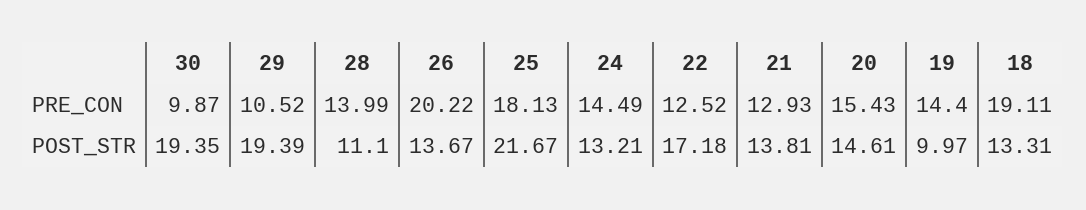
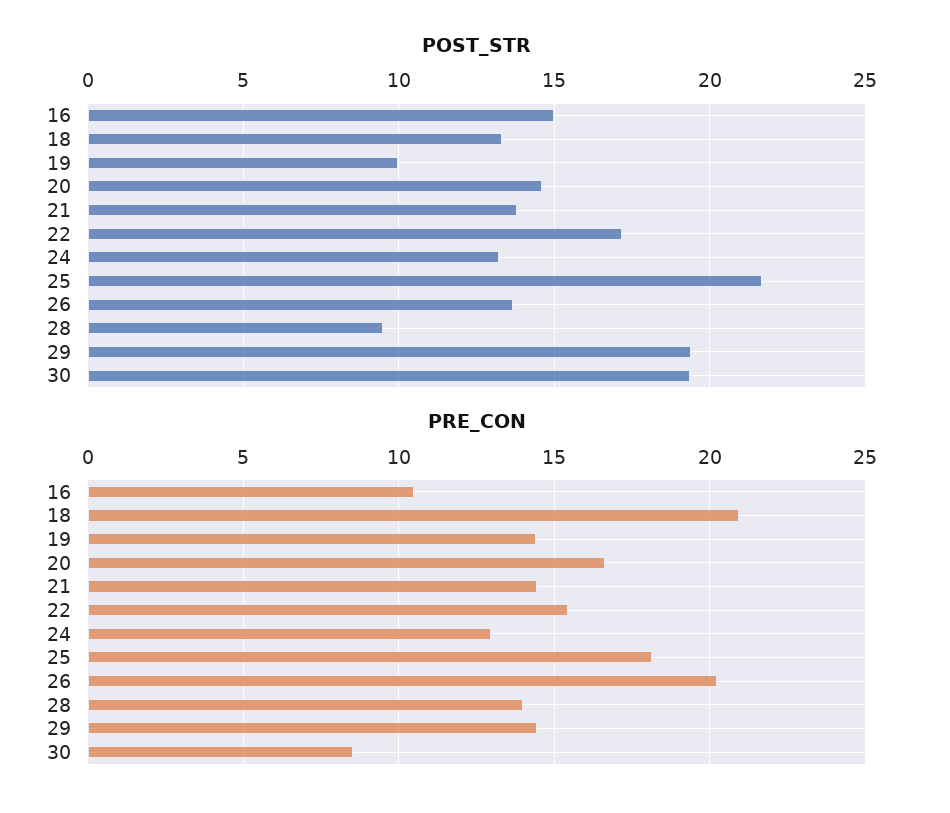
  {
    "PRE_CON": {
-     "30": 9.87,
+     "30": 8.5,
-     "29": 10.52,
+     "29": 14.5,
      "28": 13.99,
      "26": 20.22,
      "25": 18.13,
-     "24": 14.49,
+     "24": 13,
-     "22": 12.52,
+     "22": 15.5,
-     "21": 12.93,
+     "21": 14.5,
-     "20": 15.43,
+     "20": 16.5,
      "19": 14.4,
-     "18": 19.11
+     "18": 21,
+     "16": 10.5
    },
    "POST_STR": {
      "30": 19.35,
      "29": 19.39,
-     "28": 11.1,
+     "28": 9.5,
      "26": 13.67,
      "25": 21.67,
      "24": 13.21,
      "22": 17.18,
      "21": 13.81,
      "20": 14.61,
      "19": 9.97,
-     "18": 13.31
+     "18": 13.31,
+     "16": 15
    }
  }

